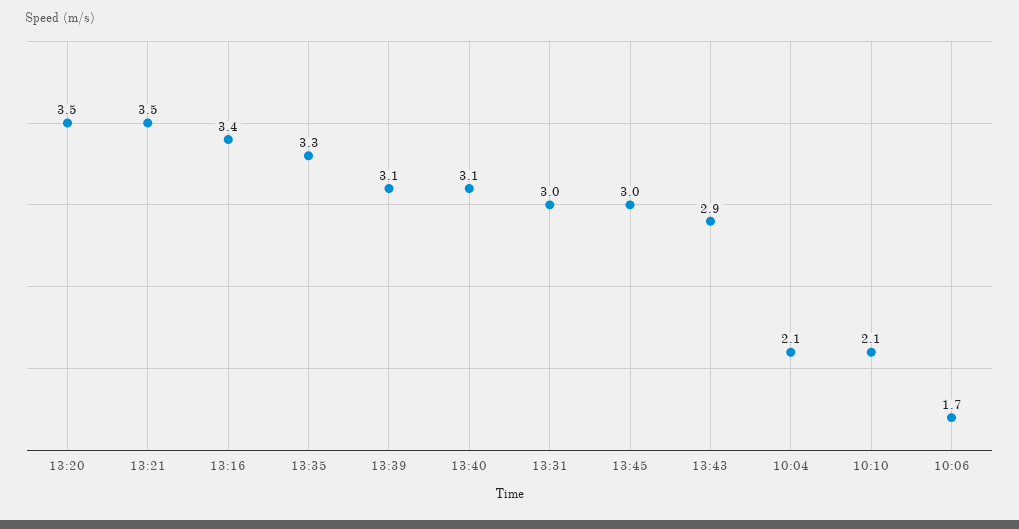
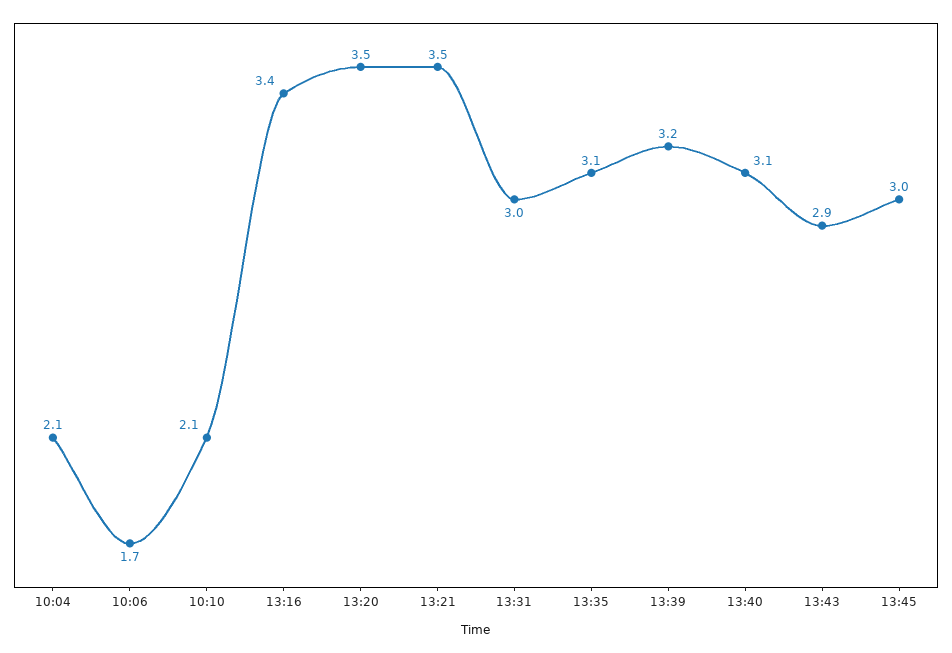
  {
    "13:20": 3.5,
    "13:21": 3.5,
    "13:16": 3.4,
-   "13:35": 3.3,
+   "13:35": 3.1,
-   "13:39": 3.1,
+   "13:39": 3.2,
    "13:40": 3.1,
    "13:31": 3,
    "13:45": 3,
    "13:43": 2.9,
    "10:04": 2.1,
    "10:10": 2.1,
    "10:06": 1.7
  }

